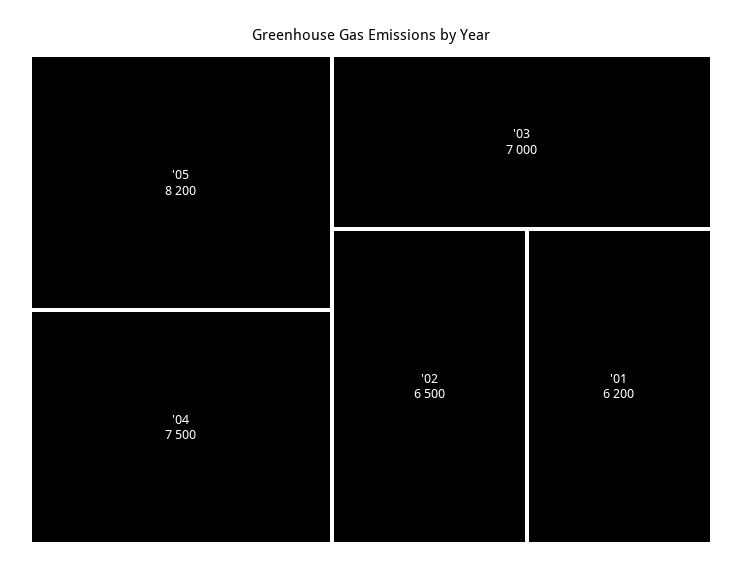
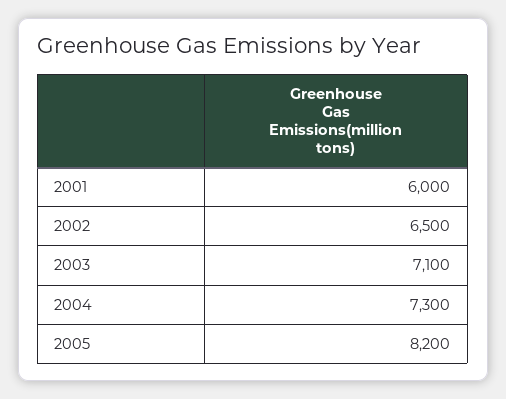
  {
    "'05": 8200,
-   "'04": 7500,
+   "'04": 7300,
-   "'03": 7000,
+   "'03": 7100,
    "'02": 6500,
-   "'01": 6200
+   "'01": 6000
  }

